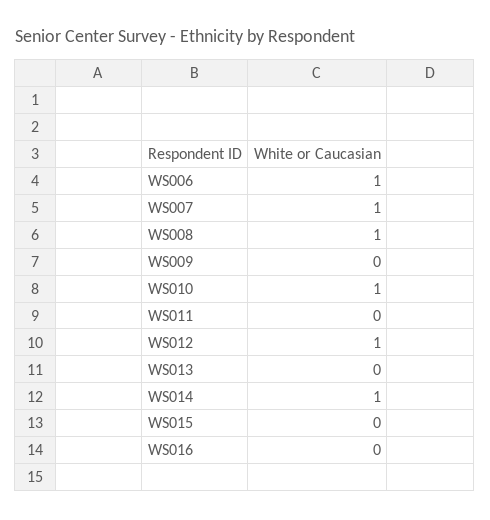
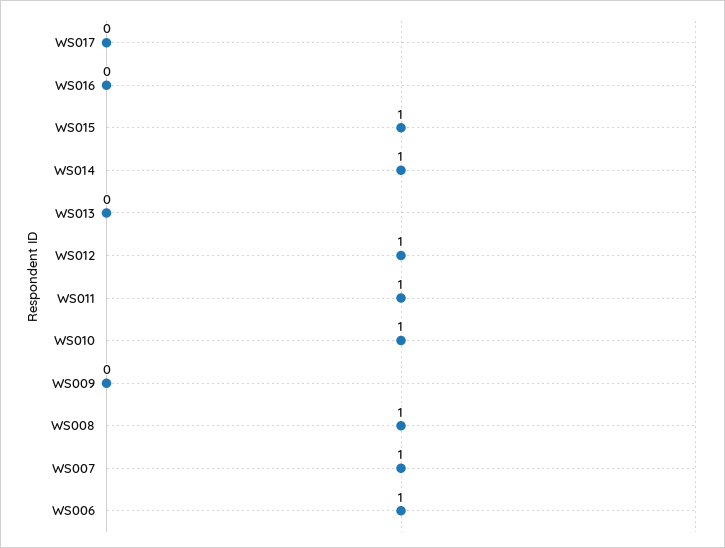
  {
    "WS006": 1,
    "WS007": 1,
    "WS008": 1,
    "WS009": 0,
    "WS010": 1,
-   "WS011": 0,
+   "WS011": 1,
    "WS012": 1,
    "WS013": 0,
    "WS014": 1,
-   "WS015": 0,
+   "WS015": 1,
-   "WS016": 0
+   "WS016": 0,
+   "WS017": 0
  }

